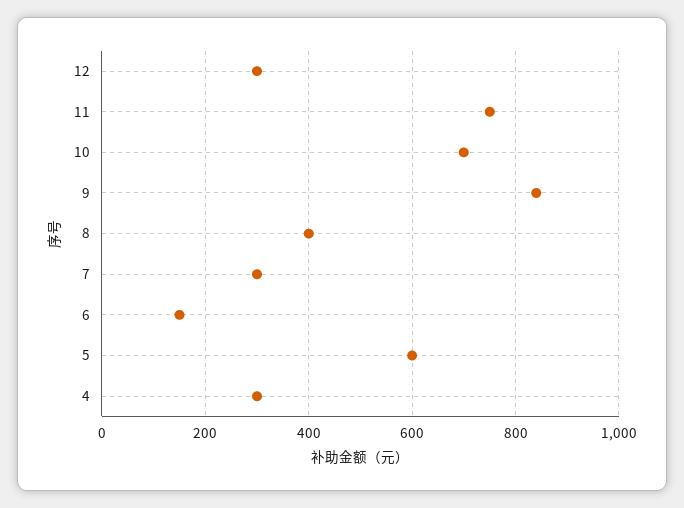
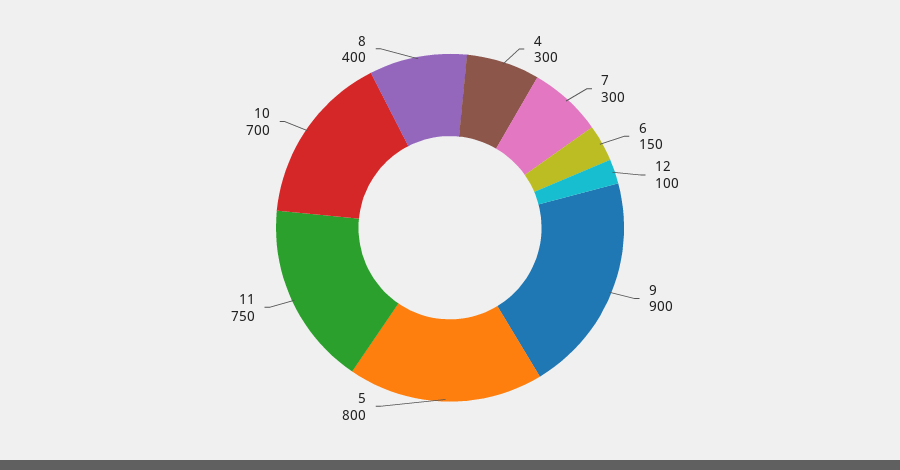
  {
-   "12": 300,
+   "12": 100,
    "11": 750,
    "10": 700,
-   "9": 840,
+   "9": 900,
    "8": 400,
    "7": 300,
    "6": 150,
-   "5": 600,
+   "5": 800,
    "4": 300
  }

